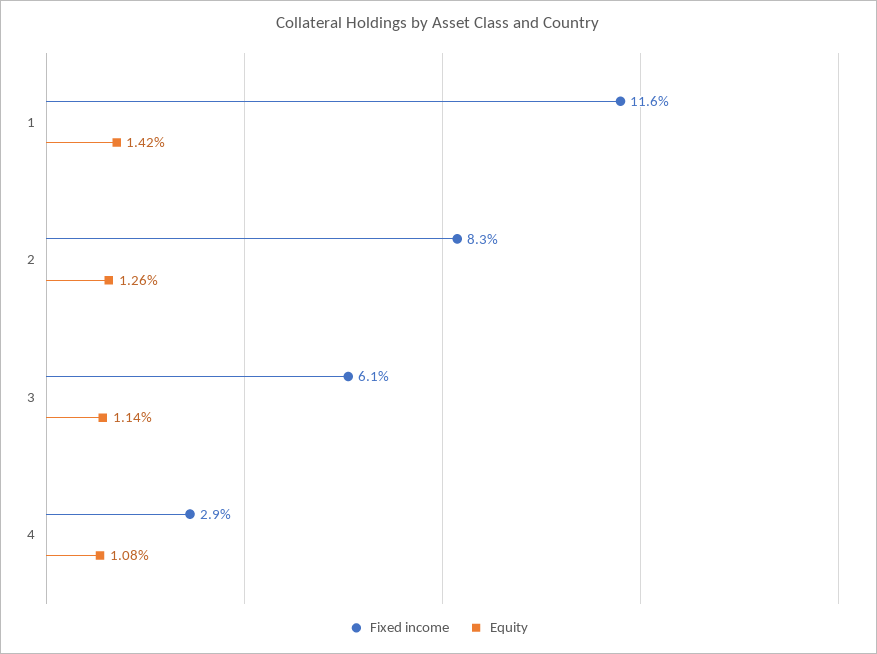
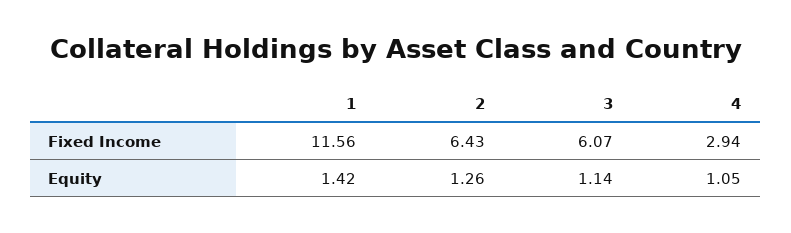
  {
    "Fixed income": {
      "1": 11.56,
-     "2": 8.3,
+     "2": 6.43,
      "3": 6.07,
      "4": 2.94
    },
    "Equity": {
      "1": 1.42,
      "2": 1.26,
      "3": 1.14,
-     "4": 1.08
+     "4": 1.05
    }
  }

